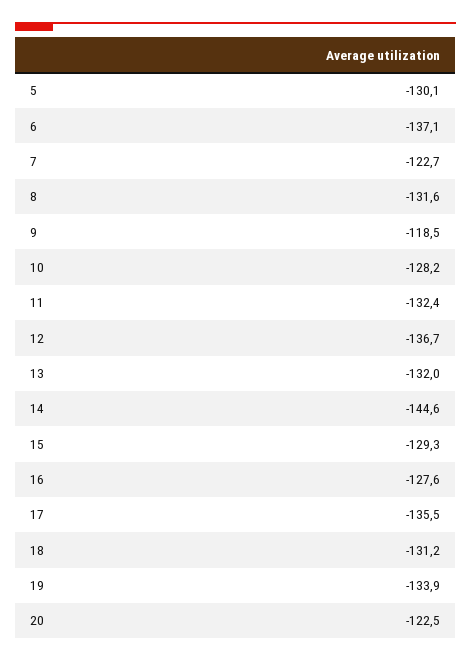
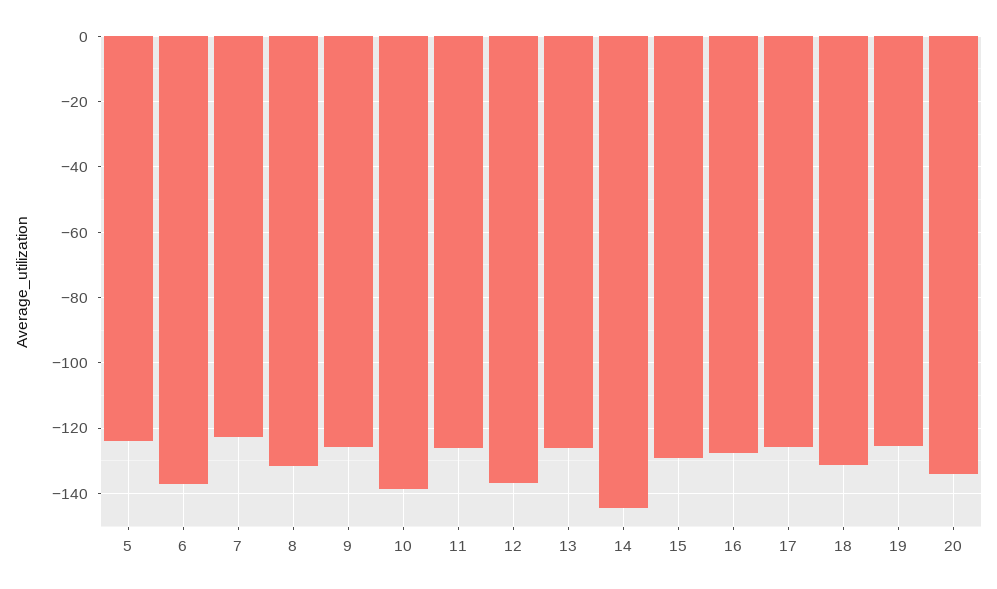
  {
-   "5": -130.1,
+   "5": -124,
    "6": -137.1,
    "7": -122.7,
    "8": -131.6,
-   "9": -118.5,
+   "9": -126,
-   "10": -128.2,
+   "10": -138,
-   "11": -132.4,
+   "11": -126,
    "12": -136.7,
-   "13": -132,
+   "13": -126,
    "14": -144.6,
    "15": -129.3,
    "16": -127.6,
-   "17": -135.5,
+   "17": -126,
    "18": -131.2,
-   "19": -133.9,
+   "19": -126,
-   "20": -122.5
+   "20": -134
  }

